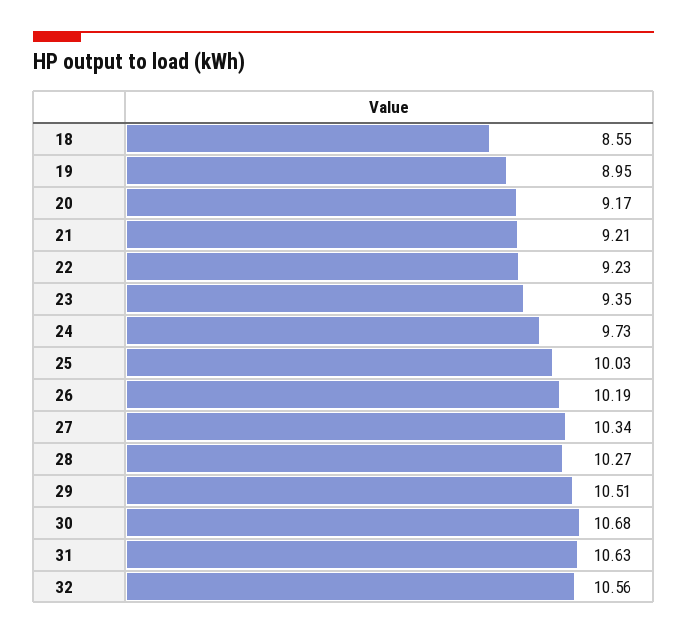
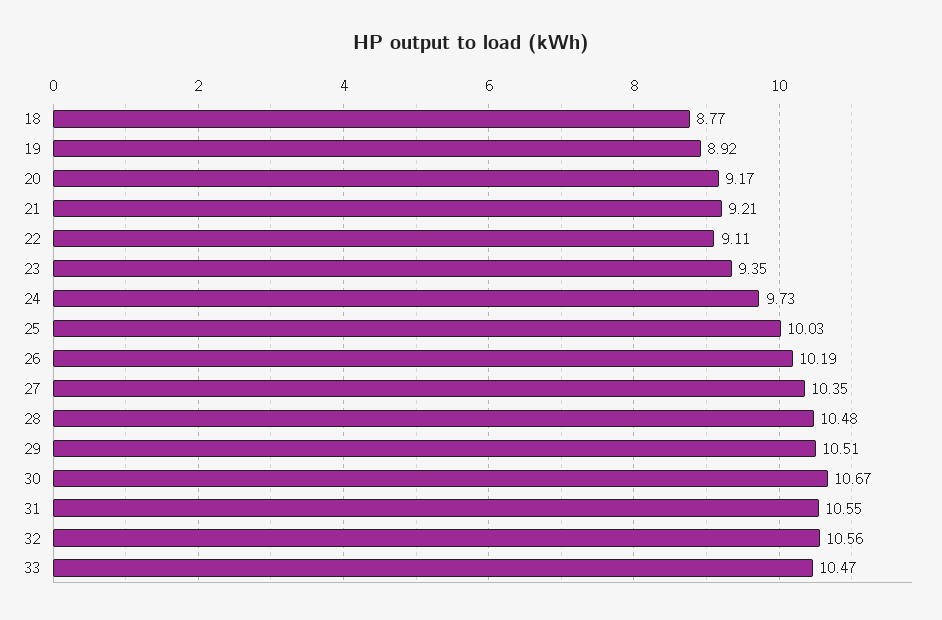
  {
-   "18": 8.55,
+   "18": 8.77,
-   "19": 8.95,
+   "19": 8.92,
    "20": 9.17,
    "21": 9.21,
-   "22": 9.23,
+   "22": 9.11,
    "23": 9.35,
    "24": 9.73,
    "25": 10.03,
    "26": 10.19,
-   "27": 10.34,
+   "27": 10.35,
-   "28": 10.27,
+   "28": 10.48,
    "29": 10.51,
-   "30": 10.68,
+   "30": 10.67,
-   "31": 10.63,
+   "31": 10.55,
-   "32": 10.56
+   "32": 10.56,
+   "33": 10.47
  }

